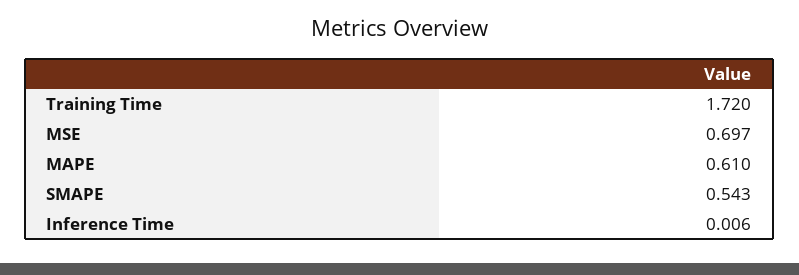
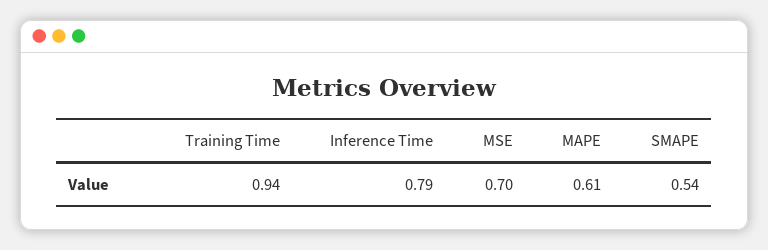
  {
-   "Training Time": 1.72,
+   "Training Time": 0.94,
    "MSE": 0.697,
    "MAPE": 0.61,
    "SMAPE": 0.543,
-   "Inference Time": 0.006
+   "Inference Time": 0.79
  }

